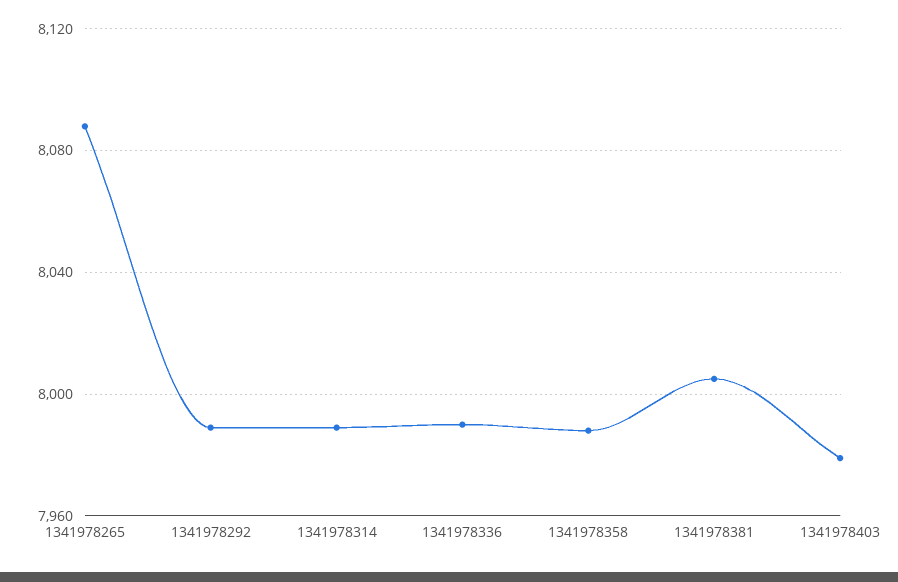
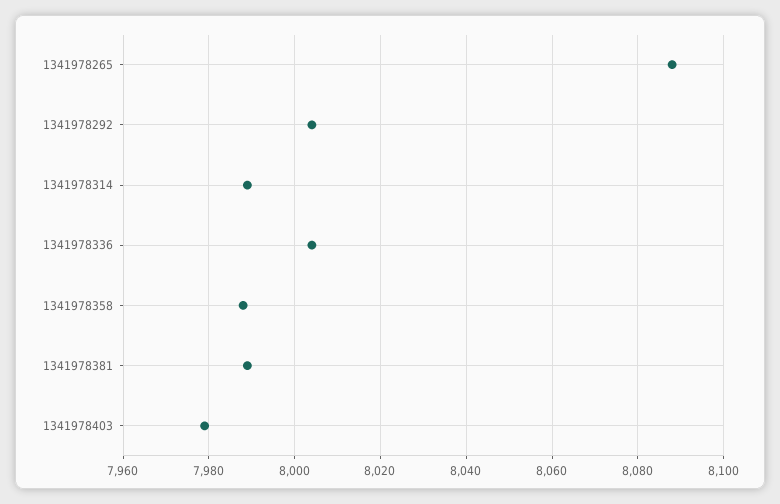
  {
    "1341978265": 8090,
-   "1341978292": 7990,
+   "1341978292": 8005,
    "1341978314": 7990,
-   "1341978336": 7990,
+   "1341978336": 8005,
    "1341978358": 7990,
-   "1341978381": 8005,
+   "1341978381": 7990,
    "1341978403": 7980
  }

